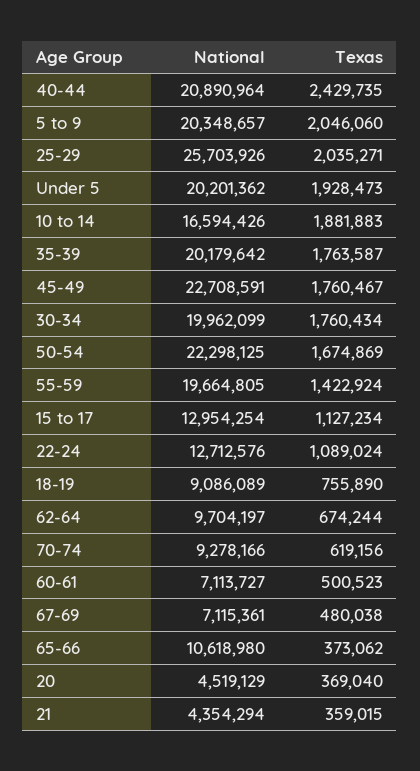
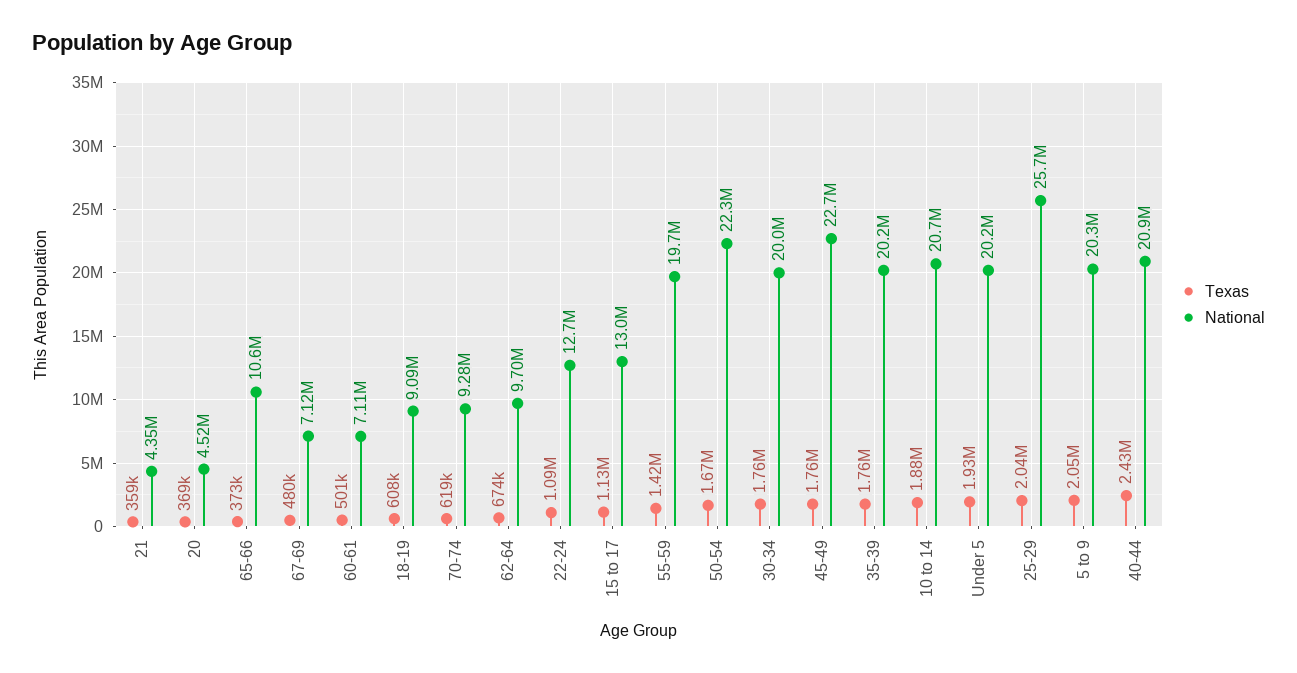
  {
    "National": {
      "40-44": 20890964,
      "5 to 9": 20348657,
      "25-29": 25703926,
      "Under 5": 20201362,
-     "10 to 14": 16594426,
+     "10 to 14": 20700000,
      "35-39": 20179642,
      "45-49": 22708591,
      "30-34": 19962099,
      "50-54": 22298125,
      "55-59": 19664805,
      "15 to 17": 12954254,
      "22-24": 12712576,
      "18-19": 9086089,
      "62-64": 9704197,
      "70-74": 9278166,
      "60-61": 7113727,
      "67-69": 7115361,
      "65-66": 10618980,
      "20": 4519129,
      "21": 4354294
    },
    "Texas": {
      "40-44": 2429735,
      "5 to 9": 2046060,
      "25-29": 2035271,
      "Under 5": 1928473,
      "10 to 14": 1881883,
      "35-39": 1763587,
      "45-49": 1760467,
      "30-34": 1760434,
      "50-54": 1674869,
      "55-59": 1422924,
      "15 to 17": 1127234,
      "22-24": 1089024,
-     "18-19": 755890,
+     "18-19": 608000,
      "62-64": 674244,
      "70-74": 619156,
      "60-61": 500523,
      "67-69": 480038,
      "65-66": 373062,
      "20": 369040,
      "21": 359015
    }
  }

